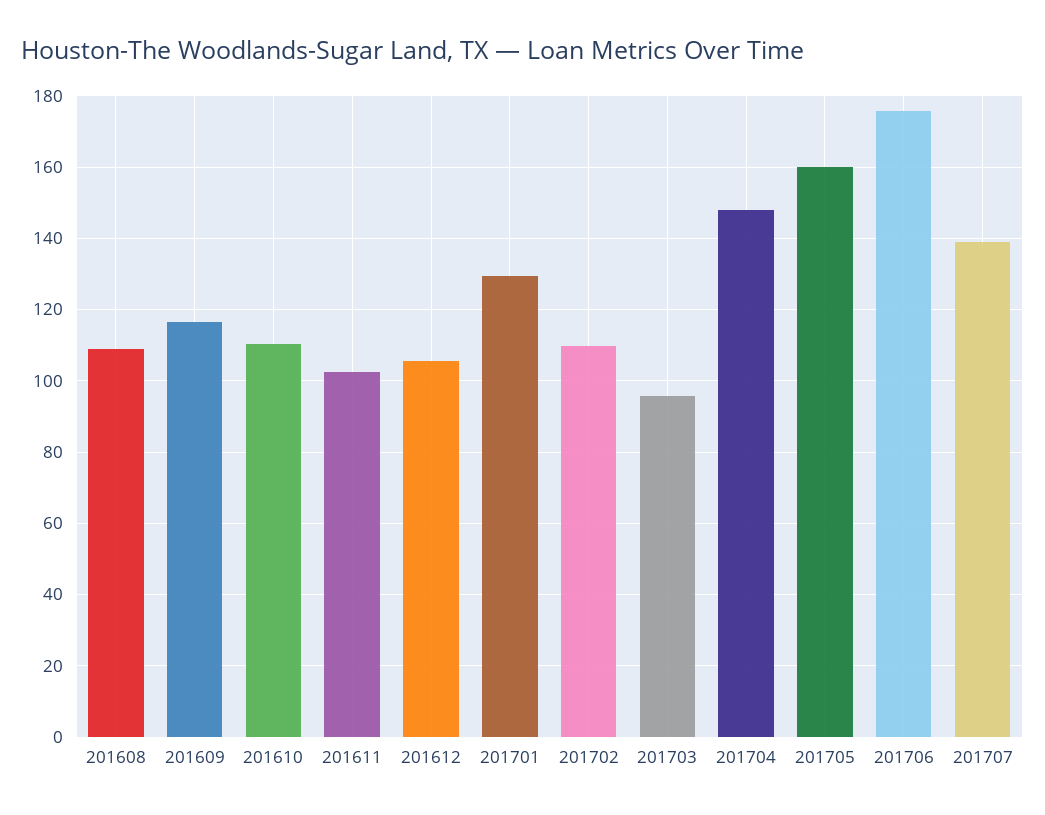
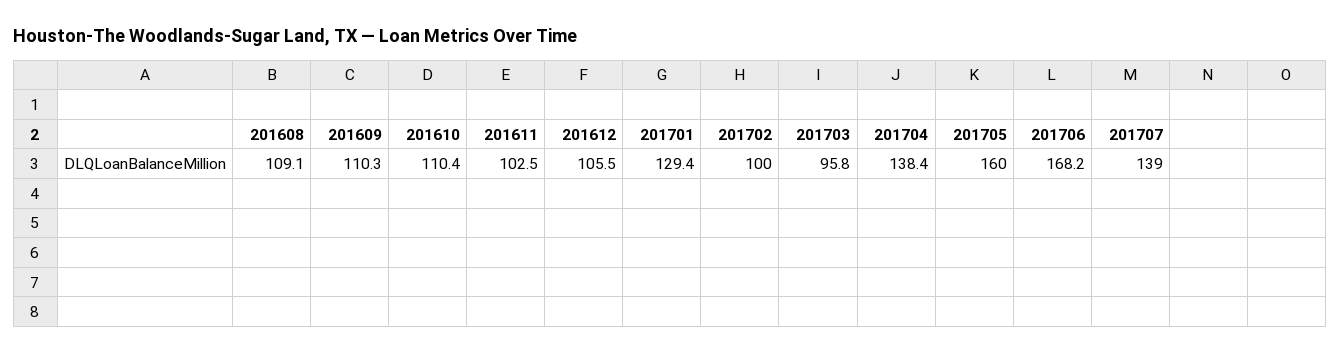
  {
    "201608": 109.1,
-   "201609": 116,
+   "201609": 110.3,
    "201610": 110.4,
    "201611": 102.5,
    "201612": 105.5,
    "201701": 129.4,
-   "201702": 110,
+   "201702": 100,
    "201703": 95.8,
-   "201704": 148,
+   "201704": 138.4,
    "201705": 160,
-   "201706": 176,
+   "201706": 168.2,
    "201707": 139
  }

